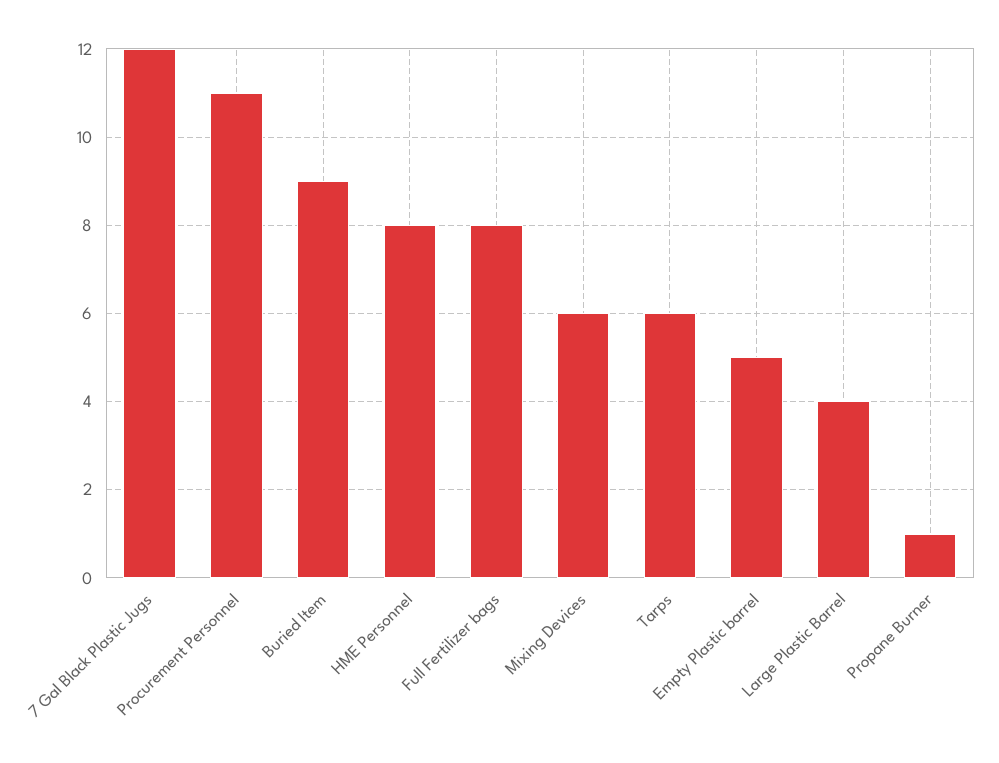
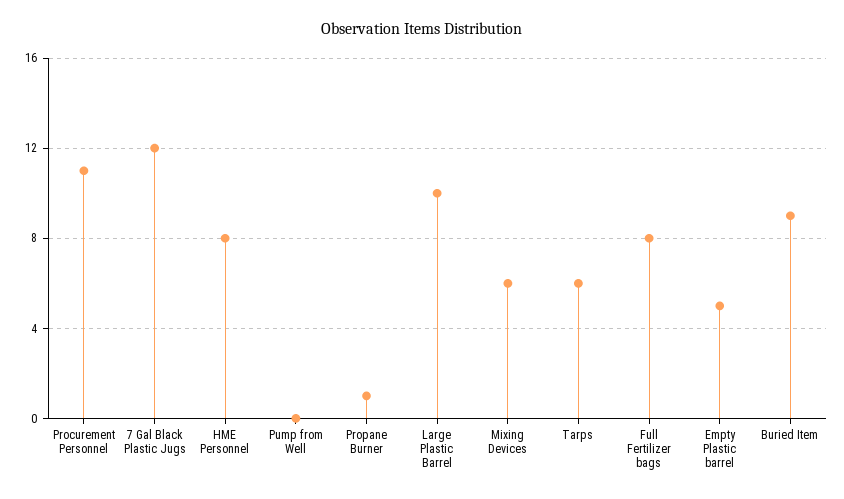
  {
    "7 Gal Black Plastic Jugs": 12,
    "Procurement Personnel": 11,
    "Buried Item": 9,
    "HME Personnel": 8,
    "Full Fertilizer bags": 8,
    "Mixing Devices": 6,
    "Tarps": 6,
    "Empty Plastic barrel": 5,
-   "Large Plastic Barrel": 4,
+   "Large Plastic Barrel": 10,
-   "Propane Burner": 1
+   "Propane Burner": 1,
+   "Pump from Well": 0
  }

